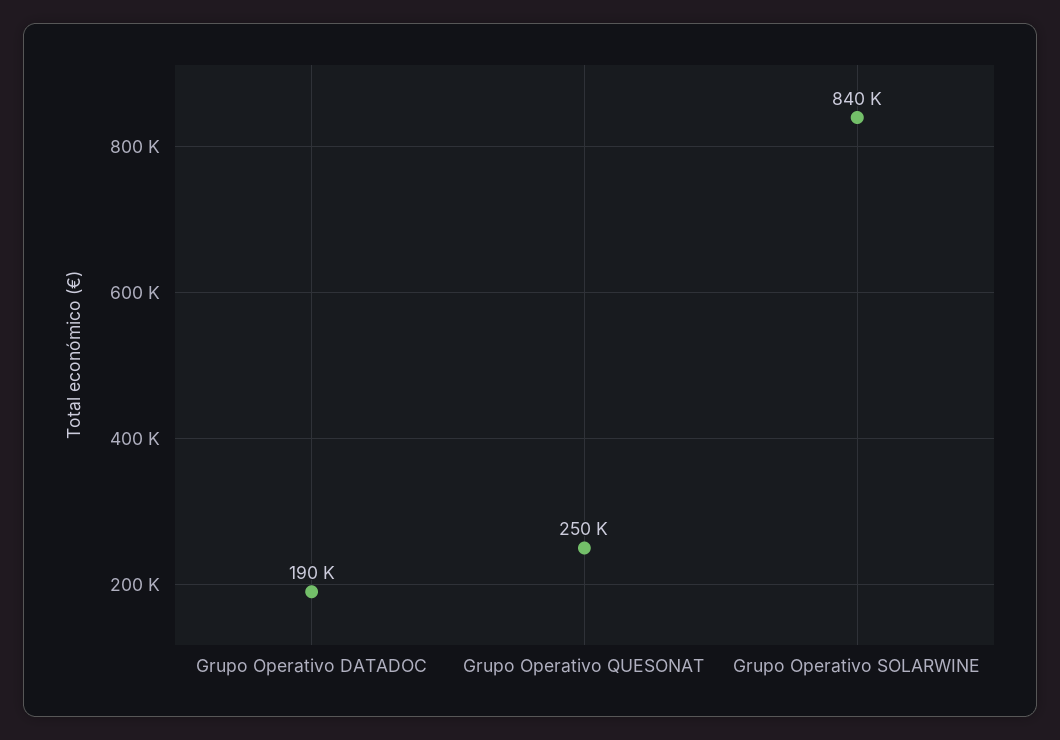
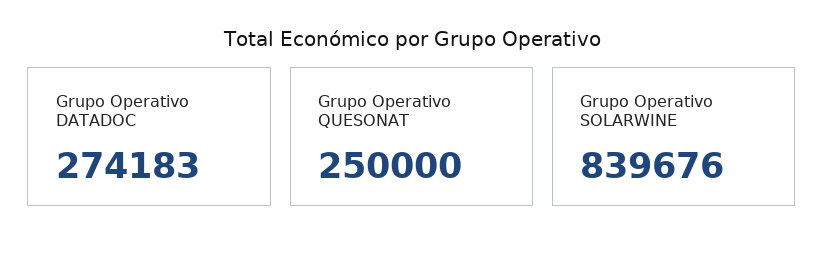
  {
-   "Grupo Operativo DATADOC": 190000,
+   "Grupo Operativo DATADOC": 274183,
    "Grupo Operativo QUESONAT": 250000,
    "Grupo Operativo SOLARWINE": 839676
  }

